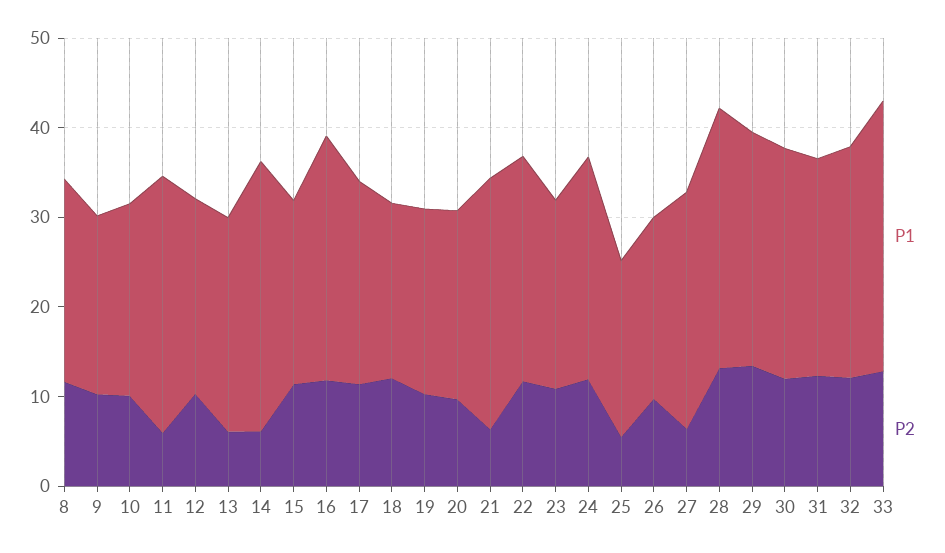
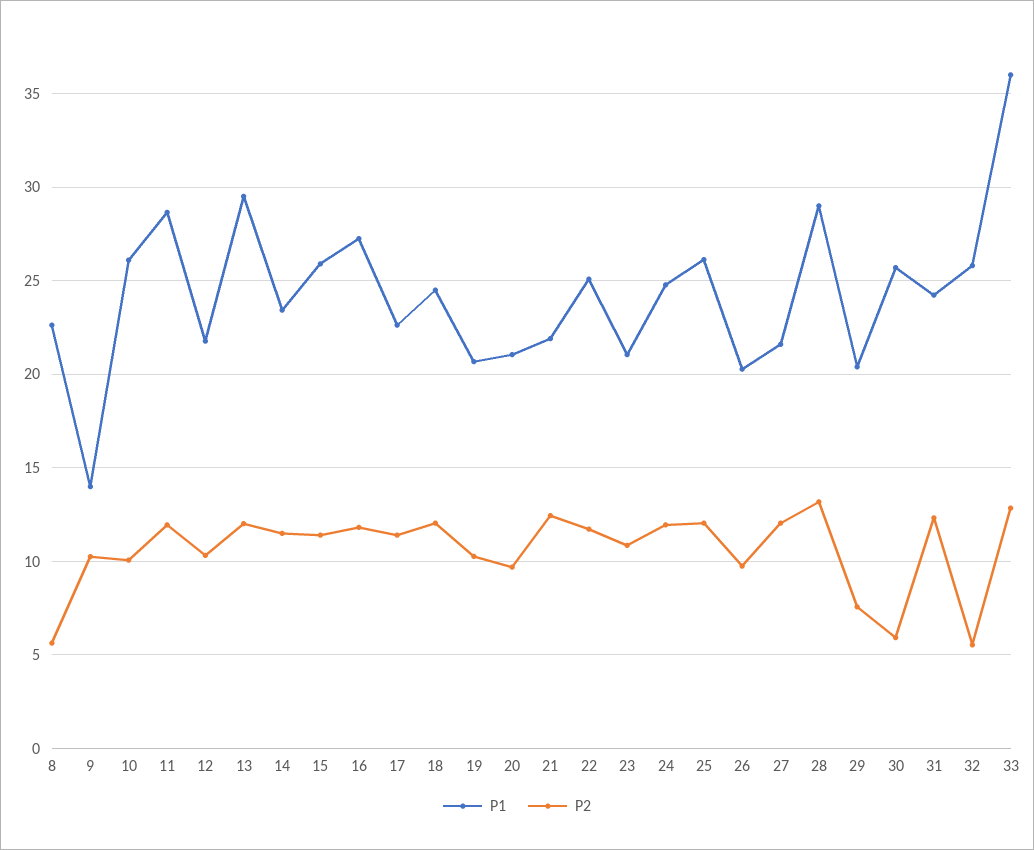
  {
    "P1": {
      "8": 22.5,
-     "9": 20,
+     "9": 14,
-     "10": 22,
+     "10": 26,
      "11": 28.5,
      "12": 22,
-     "13": 24,
+     "13": 29.5,
-     "14": 30,
+     "14": 23.5,
-     "15": 20,
+     "15": 26,
      "16": 27.5,
      "17": 22.5,
-     "18": 20,
+     "18": 24.5,
      "19": 20.5,
      "20": 21,
-     "21": 28,
+     "21": 22,
      "22": 25,
      "23": 21,
      "24": 25,
-     "25": 20,
+     "25": 26,
      "26": 20.5,
-     "27": 26,
+     "27": 21.5,
      "28": 29,
-     "29": 26,
+     "29": 20.5,
      "30": 25.5,
      "31": 24,
      "32": 26,
-     "33": 30
+     "33": 36
    },
    "P2": {
-     "8": 12,
+     "8": 5.5,
      "9": 10.5,
      "10": 10,
-     "11": 6,
+     "11": 12,
      "12": 10.5,
-     "13": 6,
+     "13": 12,
-     "14": 6,
+     "14": 11.5,
      "15": 11.5,
      "16": 12,
      "17": 11.5,
      "18": 12,
      "19": 10.5,
      "20": 9.5,
-     "21": 6,
+     "21": 12.5,
      "22": 11.5,
      "23": 11,
      "24": 12,
-     "25": 6,
+     "25": 12,
      "26": 10,
-     "27": 6,
+     "27": 12,
      "28": 13,
-     "29": 14,
+     "29": 7.5,
-     "30": 12,
+     "30": 6,
      "31": 12.5,
-     "32": 12,
+     "32": 5.5,
      "33": 13
    }
  }

